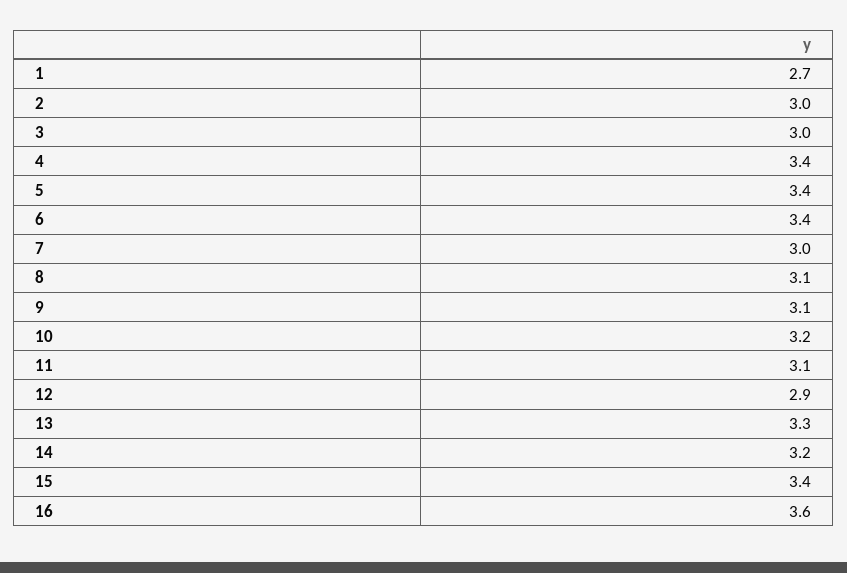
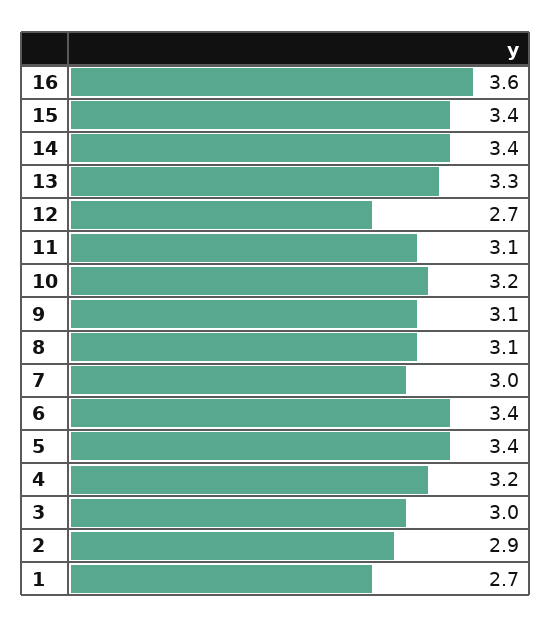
  {
    "1": 2.7,
-   "2": 3,
+   "2": 2.9,
    "3": 3,
-   "4": 3.4,
+   "4": 3.2,
    "5": 3.4,
    "6": 3.4,
    "7": 3,
    "8": 3.1,
    "9": 3.1,
    "10": 3.2,
    "11": 3.1,
-   "12": 2.9,
+   "12": 2.7,
    "13": 3.3,
-   "14": 3.2,
+   "14": 3.4,
    "15": 3.4,
    "16": 3.6
  }

